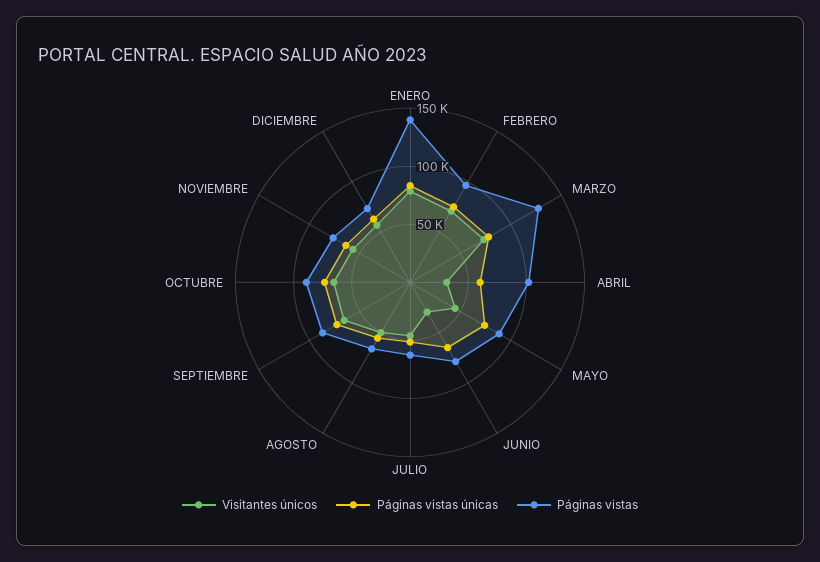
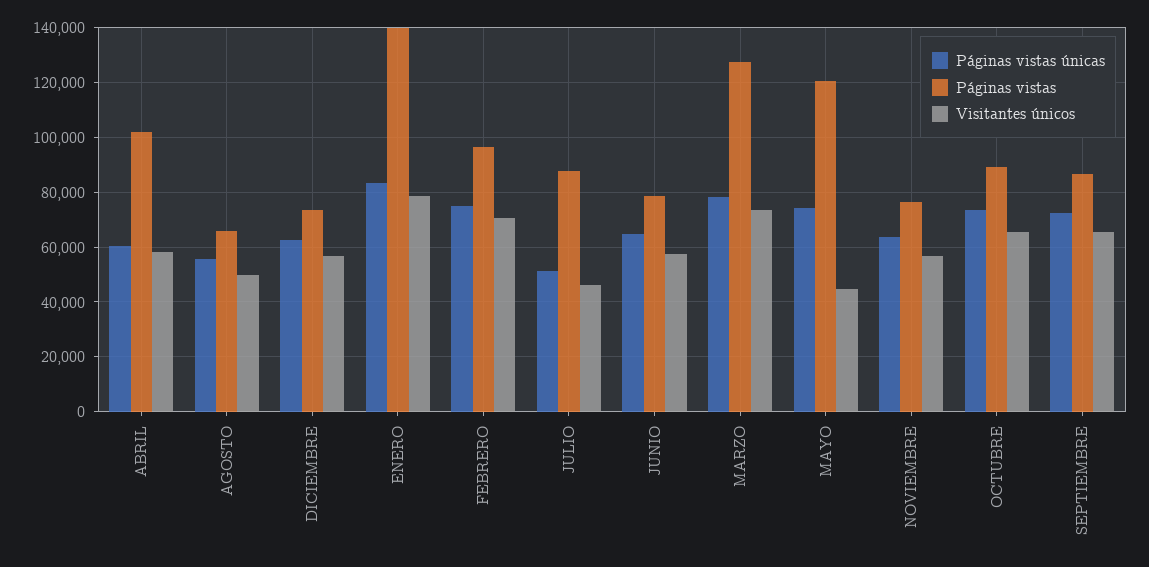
  {
    "Visitantes únicos": {
      "ENERO": 77500,
      "FEBRERO": 70000,
      "MARZO": 72500,
-     "ABRIL": 30000,
+     "ABRIL": 57500,
      "MAYO": 45000,
-     "JUNIO": 30000,
+     "JUNIO": 57500,
      "JULIO": 45000,
      "AGOSTO": 50000,
      "SEPTIEMBRE": 65000,
      "OCTUBRE": 65000,
      "NOVIEMBRE": 57500,
      "DICIEMBRE": 57500
    },
    "Páginas vistas únicas": {
      "ENERO": 82500,
      "FEBRERO": 75000,
      "MARZO": 77500,
      "ABRIL": 60000,
      "MAYO": 75000,
      "JUNIO": 65000,
      "JULIO": 52500,
      "AGOSTO": 55000,
      "SEPTIEMBRE": 72500,
      "OCTUBRE": 72500,
      "NOVIEMBRE": 62500,
      "DICIEMBRE": 62500
    },
    "Páginas vistas": {
      "ENERO": 140000,
      "FEBRERO": 97500,
      "MARZO": 127500,
      "ABRIL": 102500,
-     "MAYO": 90000,
+     "MAYO": 120000,
      "JUNIO": 77500,
-     "JULIO": 60000,
+     "JULIO": 87500,
      "AGOSTO": 65000,
      "SEPTIEMBRE": 87500,
      "OCTUBRE": 90000,
      "NOVIEMBRE": 77500,
      "DICIEMBRE": 72500
    }
  }

